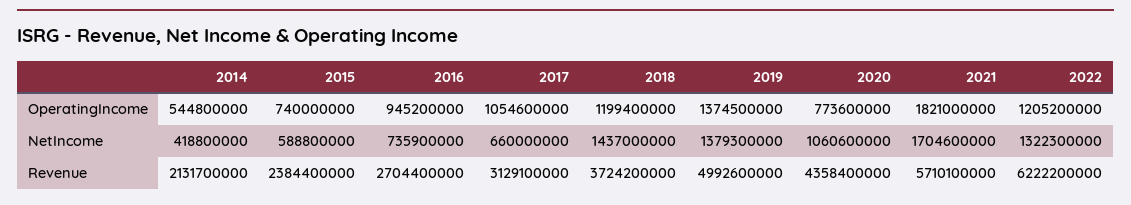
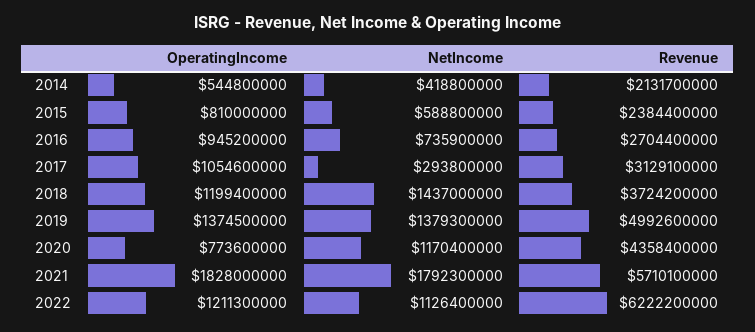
  {
    "2014": {
      "OperatingIncome": 544800000,
      "NetIncome": 418800000,
      "Revenue": 2131700000
    },
    "2015": {
-     "OperatingIncome": 740000000,
+     "OperatingIncome": 810000000,
      "NetIncome": 588800000,
      "Revenue": 2384400000
    },
    "2016": {
      "OperatingIncome": 945200000,
      "NetIncome": 735900000,
      "Revenue": 2704400000
    },
    "2017": {
      "OperatingIncome": 1054600000,
-     "NetIncome": 660000000,
+     "NetIncome": 293800000,
      "Revenue": 3129100000
    },
    "2018": {
      "OperatingIncome": 1199400000,
      "NetIncome": 1437000000,
      "Revenue": 3724200000
    },
    "2019": {
      "OperatingIncome": 1374500000,
      "NetIncome": 1379300000,
      "Revenue": 4992600000
    },
    "2020": {
      "OperatingIncome": 773600000,
-     "NetIncome": 1060600000,
+     "NetIncome": 1170400000,
      "Revenue": 4358400000
    },
    "2021": {
-     "OperatingIncome": 1821000000,
+     "OperatingIncome": 1828000000,
-     "NetIncome": 1704600000,
+     "NetIncome": 1792300000,
      "Revenue": 5710100000
    },
    "2022": {
-     "OperatingIncome": 1205200000,
+     "OperatingIncome": 1211300000,
-     "NetIncome": 1322300000,
+     "NetIncome": 1126400000,
      "Revenue": 6222200000
    }
  }

